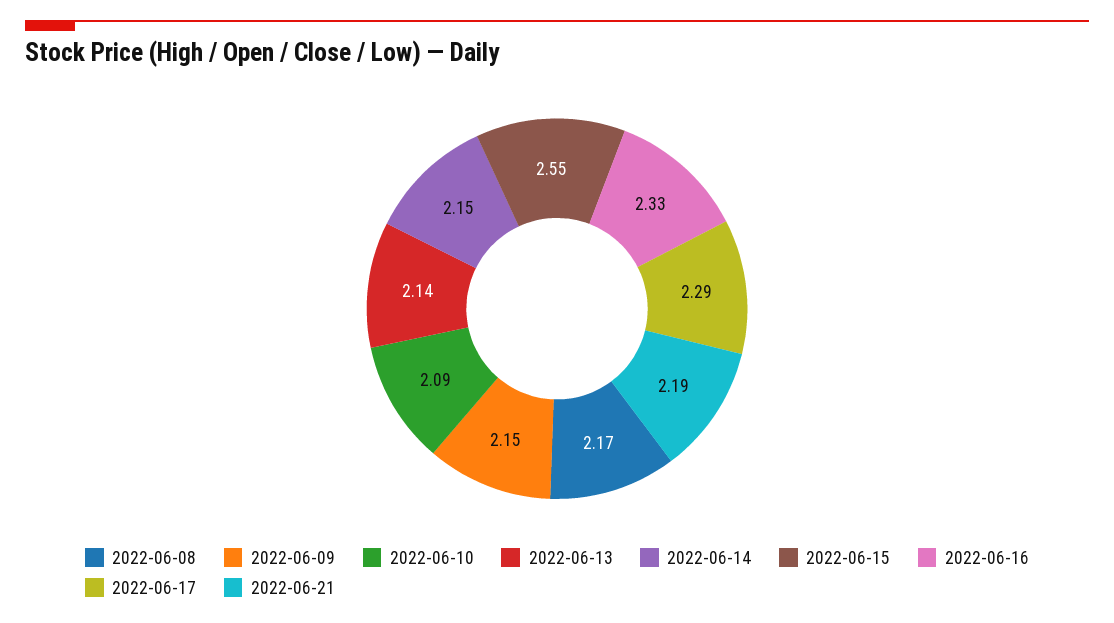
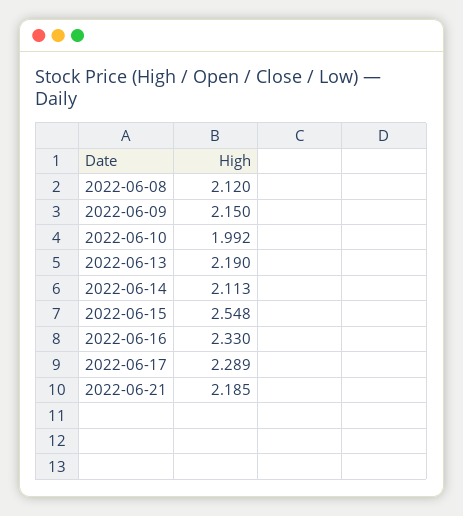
  {
-   "2022-06-08": 2.17,
+   "2022-06-08": 2.12,
    "2022-06-09": 2.15,
-   "2022-06-10": 2.09,
+   "2022-06-10": 1.992,
-   "2022-06-13": 2.14,
+   "2022-06-13": 2.19,
-   "2022-06-14": 2.15,
+   "2022-06-14": 2.113,
    "2022-06-15": 2.548,
    "2022-06-16": 2.33,
    "2022-06-17": 2.289,
    "2022-06-21": 2.185
  }

